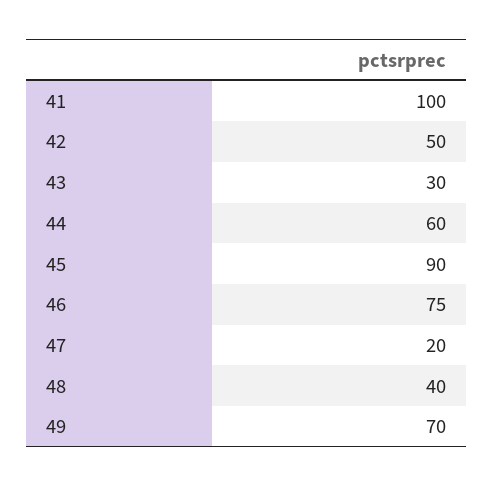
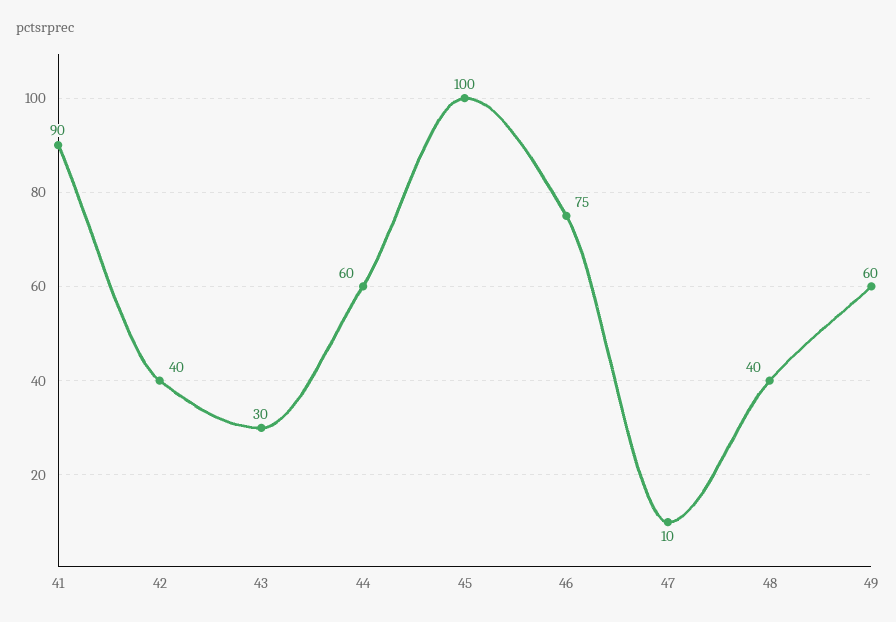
  {
-   "41": 100,
+   "41": 90,
-   "42": 50,
+   "42": 40,
    "43": 30,
    "44": 60,
-   "45": 90,
+   "45": 100,
    "46": 75,
-   "47": 20,
+   "47": 10,
    "48": 40,
-   "49": 70
+   "49": 60
  }

